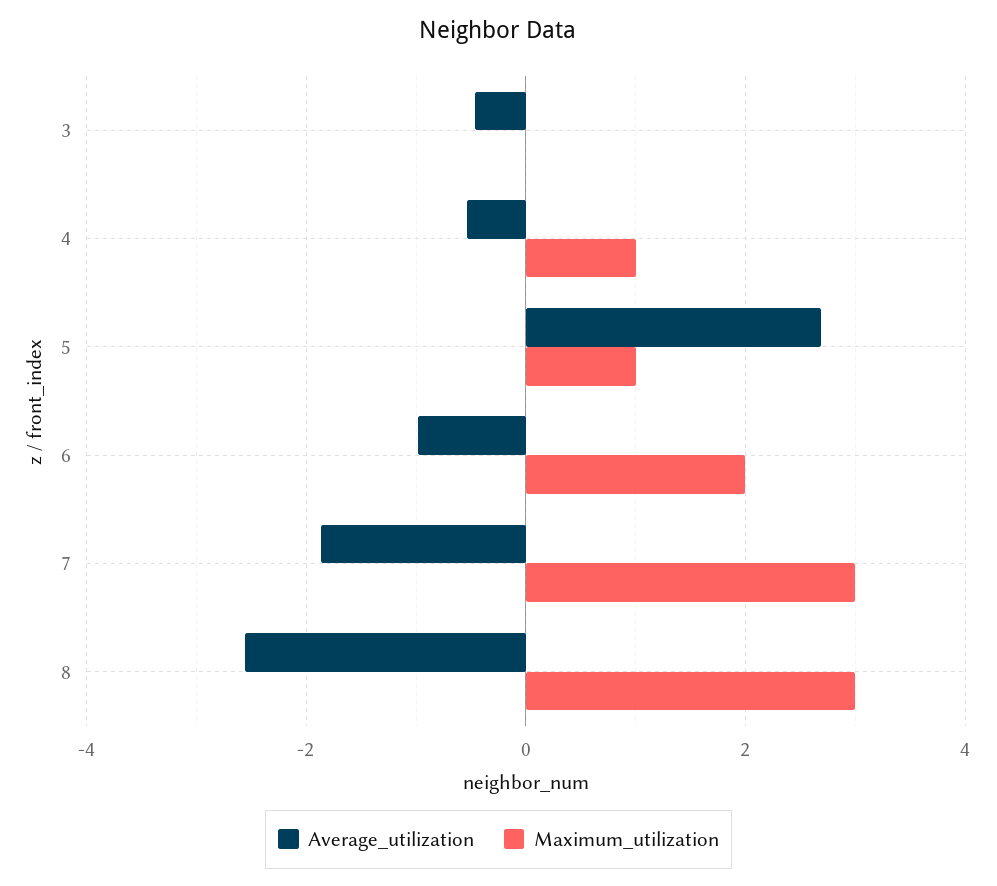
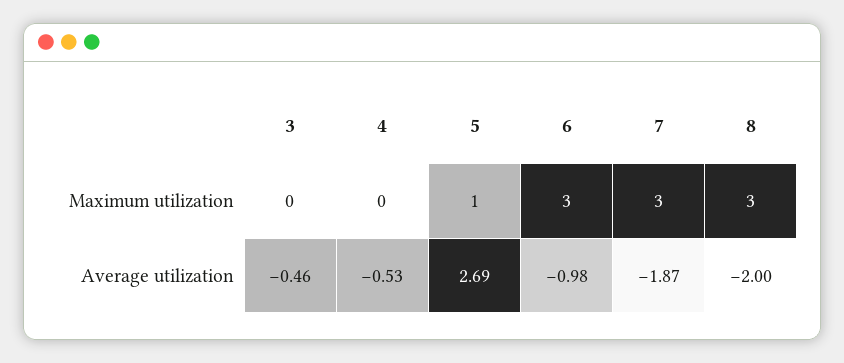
  {
    "Average_utilization": {
      "3": -0.46,
      "4": -0.53,
      "5": 2.69,
      "6": -0.98,
      "7": -1.87,
-     "8": -2.6
+     "8": -2
    },
    "Maximum_utilization": {
      "3": 0,
-     "4": 1,
+     "4": 0,
      "5": 1,
-     "6": 2,
+     "6": 3,
      "7": 3,
      "8": 3
    }
  }

